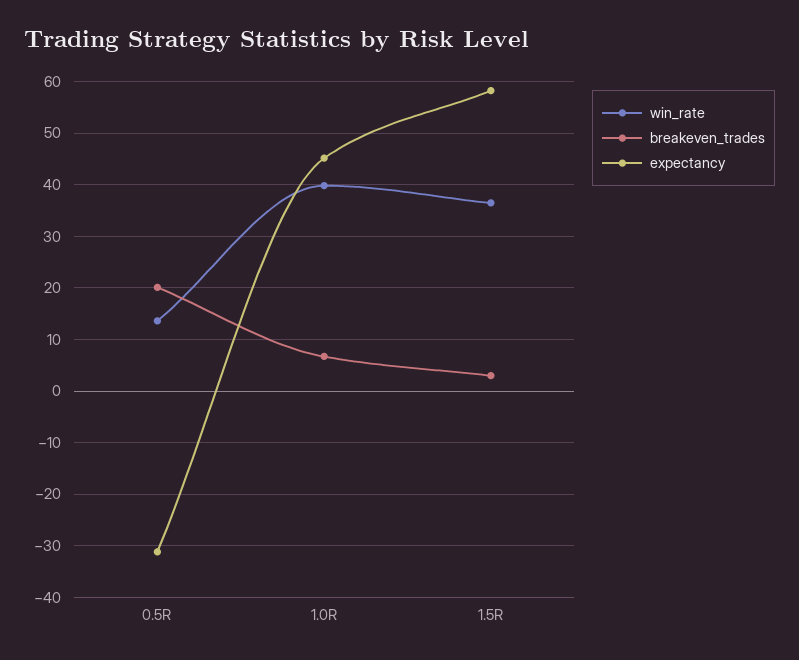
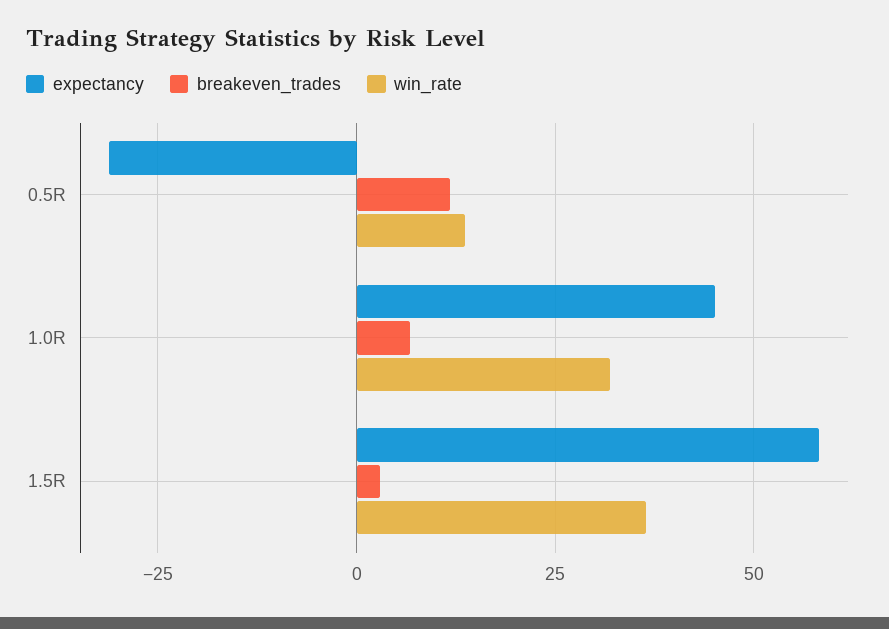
  {
    "win_rate": {
      "0.5R": 14,
-     "1.0R": 40,
+     "1.0R": 32.5,
      "1.5R": 36
    },
    "breakeven_trades": {
-     "0.5R": 20,
+     "0.5R": 12.5,
      "1.0R": 6,
      "1.5R": 4
    },
    "expectancy": {
      "0.5R": -32,
      "1.0R": 46,
      "1.5R": 58
    }
  }

